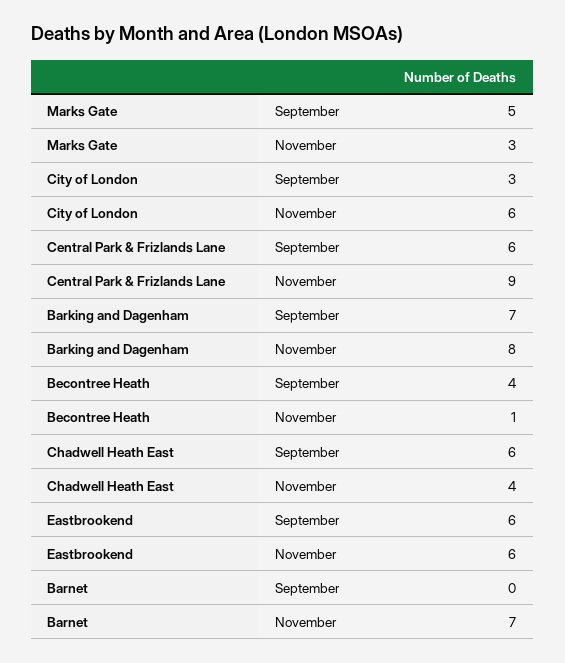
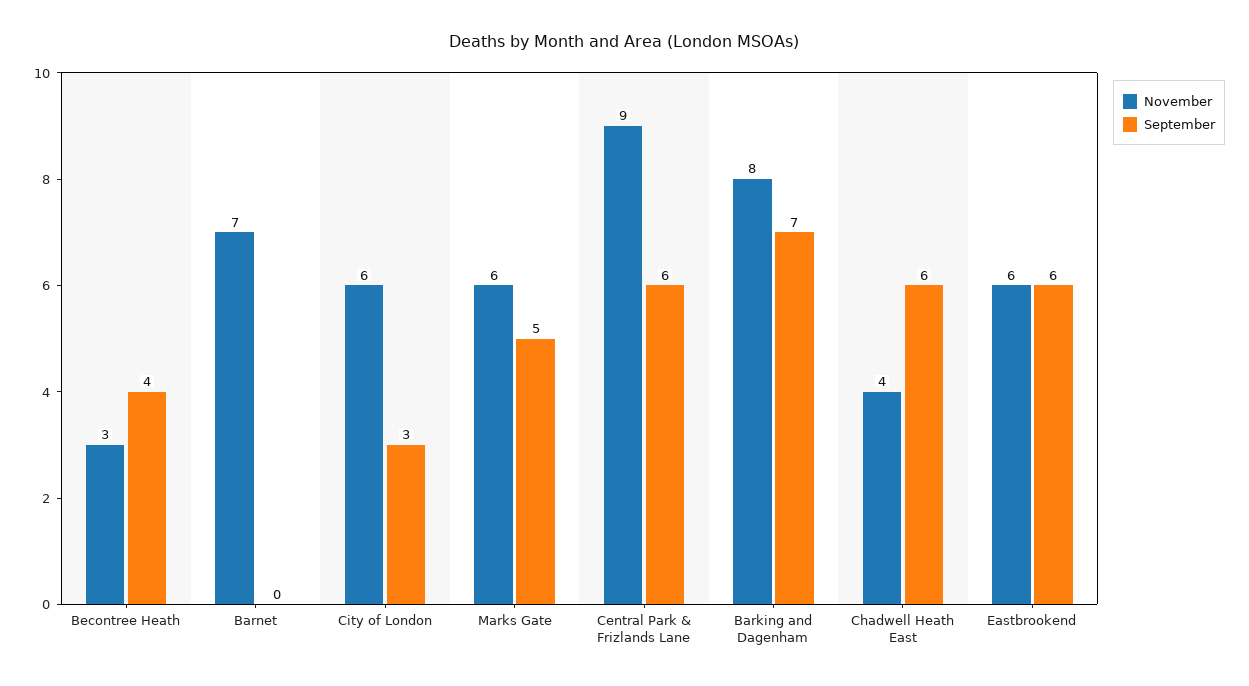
  {
    "September": {
      "Marks Gate": 5,
      "City of London": 3,
      "Central Park & Frizlands Lane": 6,
      "Barking and Dagenham": 7,
      "Becontree Heath": 4,
      "Chadwell Heath East": 6,
      "Eastbrookend": 6,
      "Barnet": 0
    },
    "November": {
-     "Marks Gate": 3,
+     "Marks Gate": 6,
      "City of London": 6,
      "Central Park & Frizlands Lane": 9,
      "Barking and Dagenham": 8,
-     "Becontree Heath": 1,
+     "Becontree Heath": 3,
      "Chadwell Heath East": 4,
      "Eastbrookend": 6,
      "Barnet": 7
    }
  }

